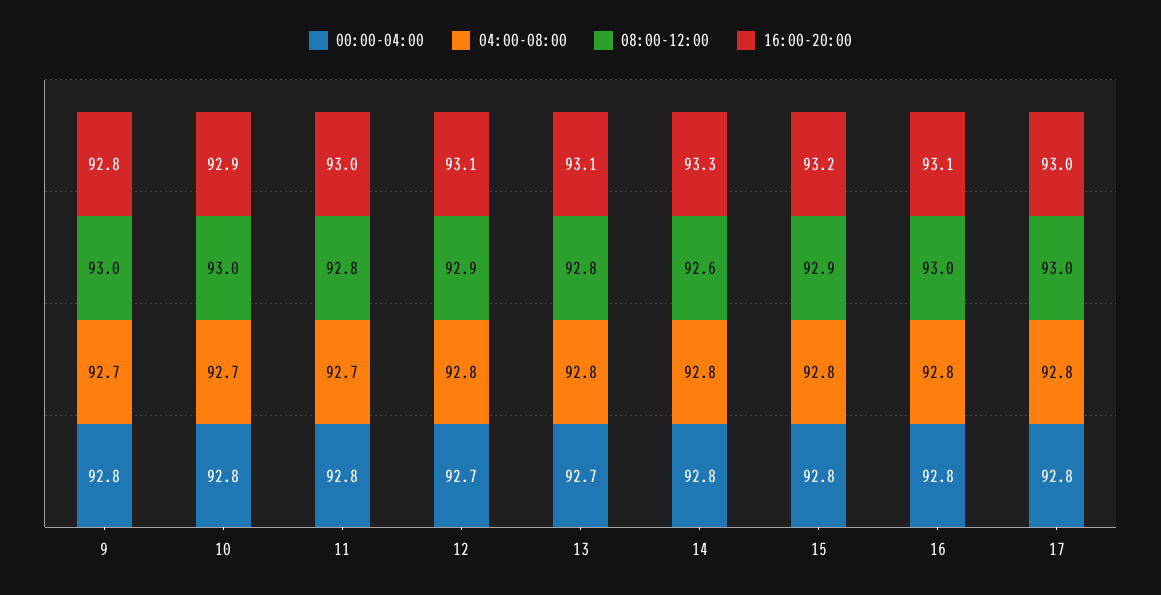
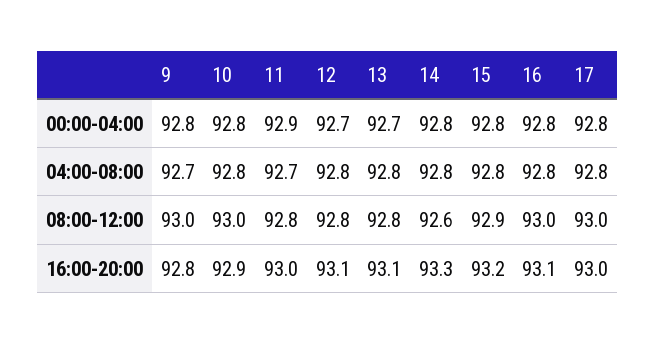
  {
    "00:00-04:00": {
      "9": 92.8,
      "10": 92.8,
-     "11": 92.8,
+     "11": 92.9,
      "12": 92.7,
      "13": 92.7,
      "14": 92.8,
      "15": 92.8,
      "16": 92.8,
      "17": 92.8
    },
    "04:00-08:00": {
      "9": 92.7,
-     "10": 92.7,
+     "10": 92.8,
      "11": 92.7,
      "12": 92.8,
      "13": 92.8,
      "14": 92.8,
      "15": 92.8,
      "16": 92.8,
      "17": 92.8
    },
    "08:00-12:00": {
      "9": 93,
      "10": 93,
      "11": 92.8,
-     "12": 92.9,
+     "12": 92.8,
      "13": 92.8,
      "14": 92.6,
      "15": 92.9,
      "16": 93,
      "17": 93
    },
    "16:00-20:00": {
      "9": 92.8,
      "10": 92.9,
      "11": 93,
      "12": 93.1,
      "13": 93.1,
      "14": 93.3,
      "15": 93.2,
      "16": 93.1,
      "17": 93
    }
  }

